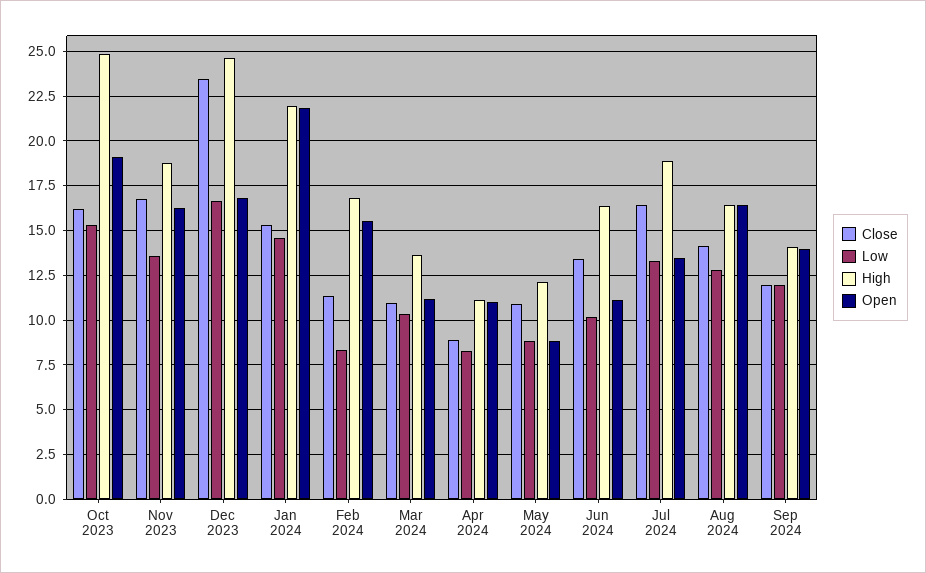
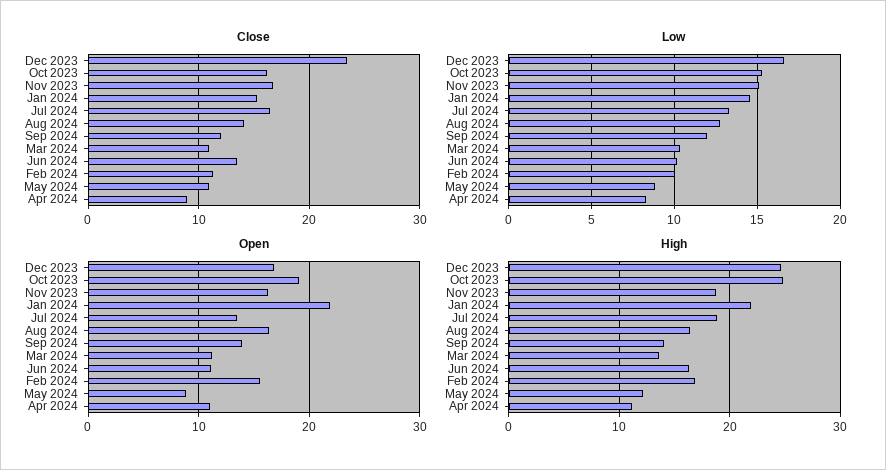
  {
    "Close": {
      "Oct 2023": 16,
      "Nov 2023": 17,
      "Dec 2023": 23.5,
      "Jan 2024": 15.5,
      "Feb 2024": 11.5,
      "Mar 2024": 11,
      "Apr 2024": 9,
      "May 2024": 11,
      "Jun 2024": 13.5,
      "Jul 2024": 16.5,
      "Aug 2024": 14,
      "Sep 2024": 12
    },
    "Low": {
      "Oct 2023": 15.5,
-     "Nov 2023": 13.5,
+     "Nov 2023": 15,
      "Dec 2023": 16.5,
      "Jan 2024": 14.5,
-     "Feb 2024": 8.5,
+     "Feb 2024": 10,
      "Mar 2024": 10.5,
      "Apr 2024": 8.5,
      "May 2024": 9,
      "Jun 2024": 10,
      "Jul 2024": 13.5,
      "Aug 2024": 13,
      "Sep 2024": 12
    },
    "High": {
      "Oct 2023": 25,
      "Nov 2023": 19,
      "Dec 2023": 24.5,
      "Jan 2024": 22,
      "Feb 2024": 17,
      "Mar 2024": 13.5,
      "Apr 2024": 11,
      "May 2024": 12,
      "Jun 2024": 16.5,
      "Jul 2024": 19,
      "Aug 2024": 16.5,
      "Sep 2024": 14
    },
    "Open": {
      "Oct 2023": 19,
      "Nov 2023": 16.5,
      "Dec 2023": 17,
      "Jan 2024": 22,
      "Feb 2024": 15.5,
      "Mar 2024": 11,
      "Apr 2024": 11,
      "May 2024": 9,
      "Jun 2024": 11,
      "Jul 2024": 13.5,
      "Aug 2024": 16.5,
      "Sep 2024": 14
    }
  }

